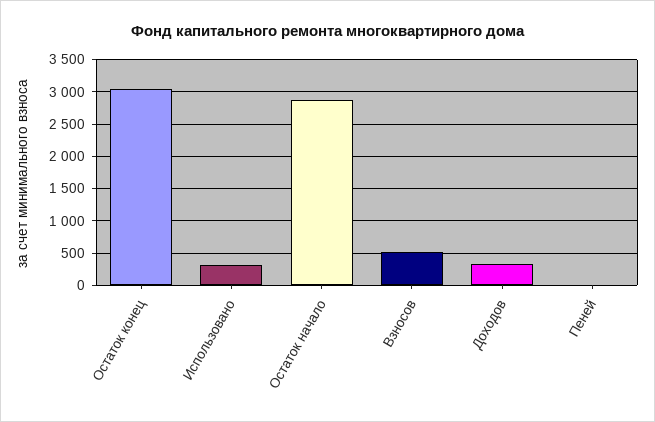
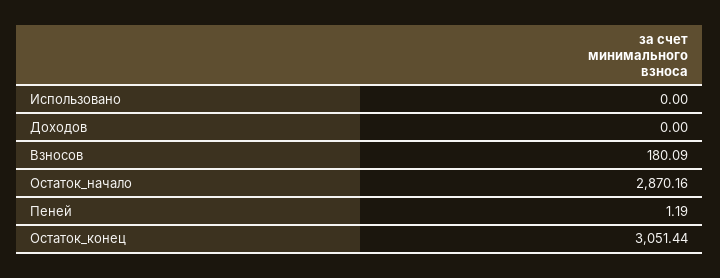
  {
    "Остаток конец": 3051.44,
-   "Использовано": 300,
+   "Использовано": 0,
    "Остаток начало": 2870.16,
-   "Взносов": 500,
+   "Взносов": 180.09,
-   "Доходов": 300,
+   "Доходов": 0,
    "Пеней": 1.19
  }

